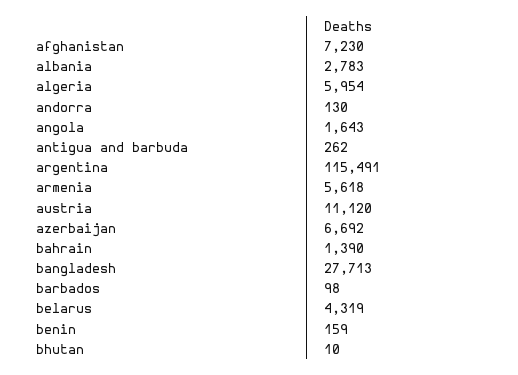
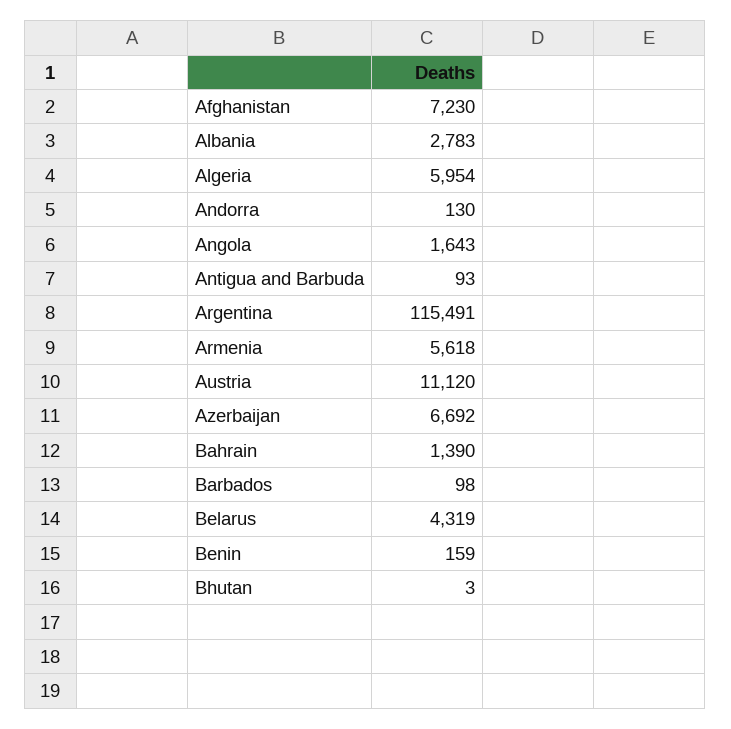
  {
    "afghanistan": 7230,
    "albania": 2783,
    "algeria": 5954,
    "andorra": 130,
    "angola": 1643,
-   "antigua and barbuda": 262,
+   "antigua and barbuda": 93,
    "argentina": 115491,
    "armenia": 5618,
    "austria": 11120,
    "azerbaijan": 6692,
    "bahrain": 1390,
-   "bangladesh": 27713,
    "barbados": 98,
    "belarus": 4319,
    "benin": 159,
-   "bhutan": 10
+   "bhutan": 3
  }

